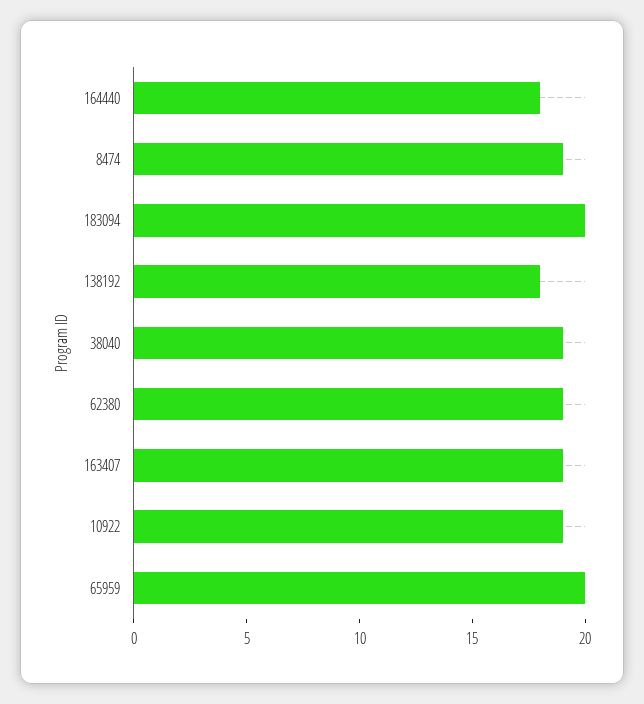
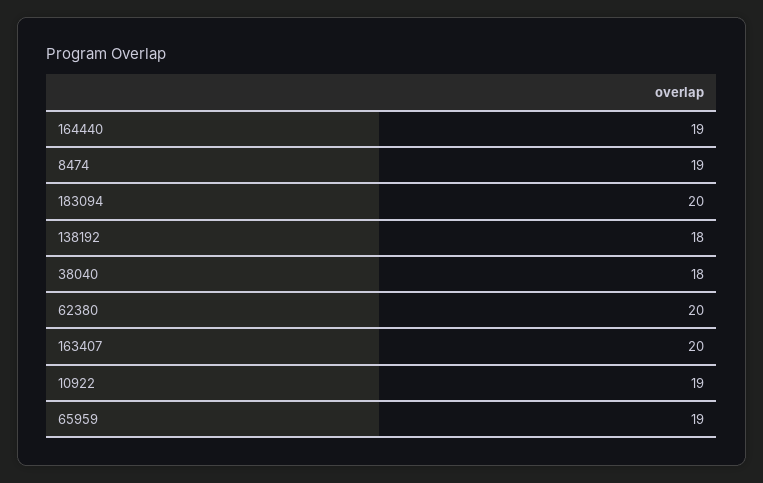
  {
-   "164440": 18,
+   "164440": 19,
    "8474": 19,
    "183094": 20,
    "138192": 18,
-   "38040": 19,
+   "38040": 18,
-   "62380": 19,
+   "62380": 20,
-   "163407": 19,
+   "163407": 20,
    "10922": 19,
-   "65959": 20
+   "65959": 19
  }

